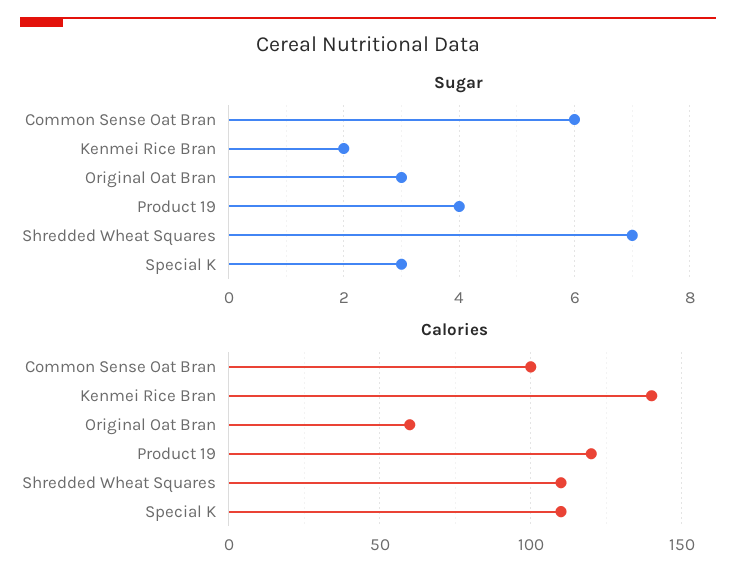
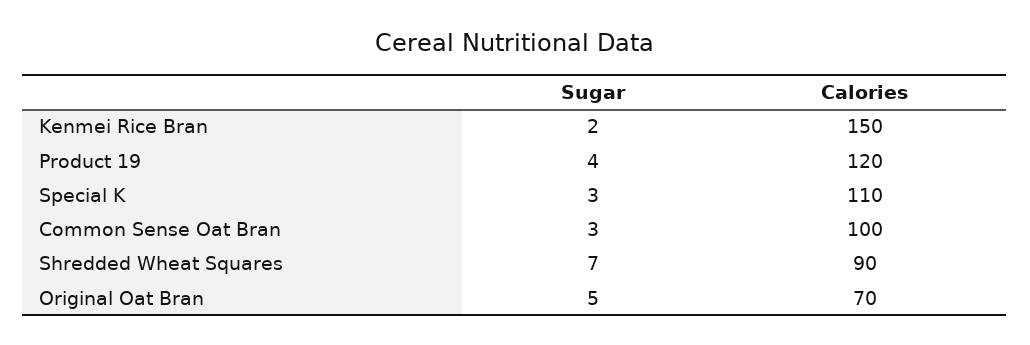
  {
    "Sugar": {
-     "Common Sense Oat Bran": 6,
+     "Common Sense Oat Bran": 3,
      "Kenmei Rice Bran": 2,
-     "Original Oat Bran": 3,
+     "Original Oat Bran": 5,
      "Product 19": 4,
      "Shredded Wheat Squares": 7,
      "Special K": 3
    },
    "Calories": {
      "Common Sense Oat Bran": 100,
-     "Kenmei Rice Bran": 140,
+     "Kenmei Rice Bran": 150,
-     "Original Oat Bran": 60,
+     "Original Oat Bran": 70,
      "Product 19": 120,
-     "Shredded Wheat Squares": 110,
+     "Shredded Wheat Squares": 90,
      "Special K": 110
    }
  }

